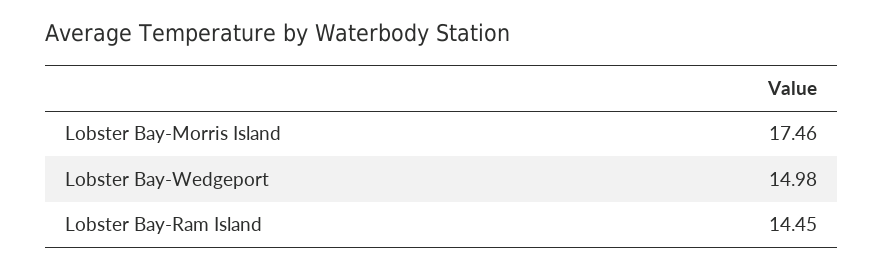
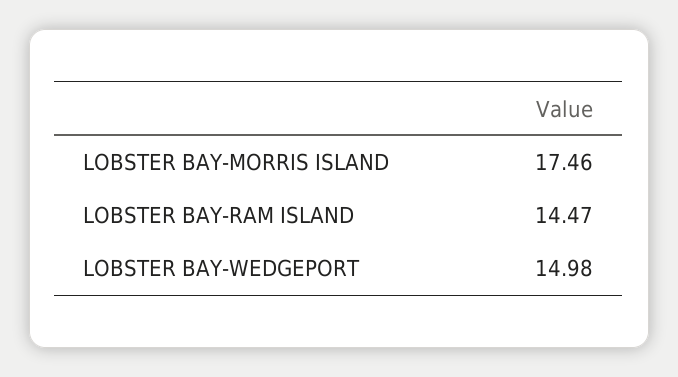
  {
    "Lobster Bay-Morris Island": 17.46,
    "Lobster Bay-Wedgeport": 14.98,
-   "Lobster Bay-Ram Island": 14.45
+   "Lobster Bay-Ram Island": 14.47
  }

